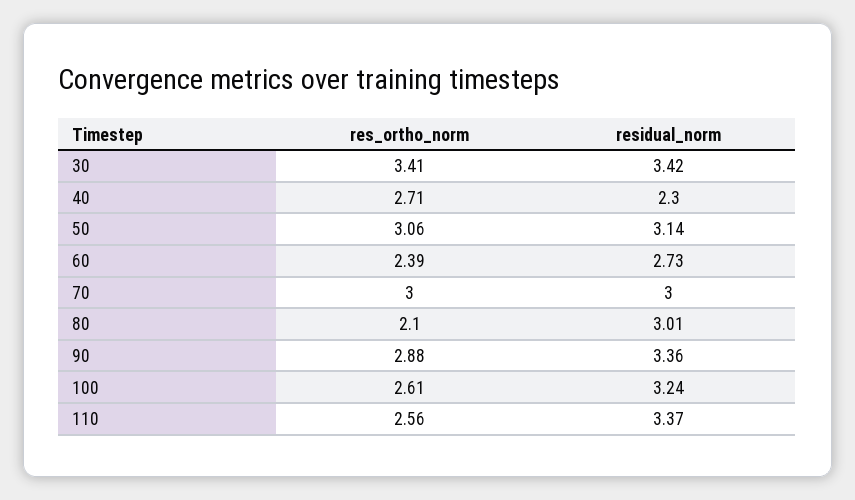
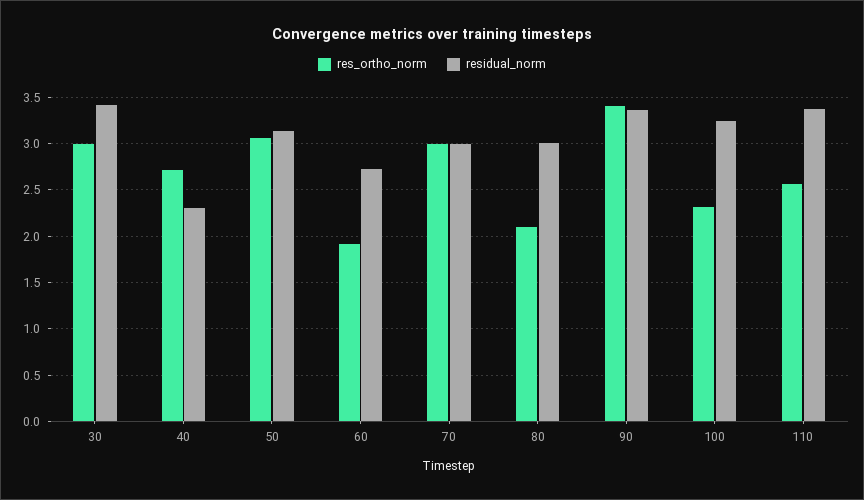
  {
    "res_ortho_norm": {
-     "30": 3.41,
+     "30": 3,
      "40": 2.71,
      "50": 3.06,
-     "60": 2.39,
+     "60": 1.9,
      "70": 3,
      "80": 2.1,
-     "90": 2.88,
+     "90": 3.4,
-     "100": 2.61,
+     "100": 2.3,
      "110": 2.56
    },
    "residual_norm": {
      "30": 3.42,
      "40": 2.3,
      "50": 3.14,
      "60": 2.73,
      "70": 3,
      "80": 3.01,
      "90": 3.36,
      "100": 3.24,
      "110": 3.37
    }
  }

